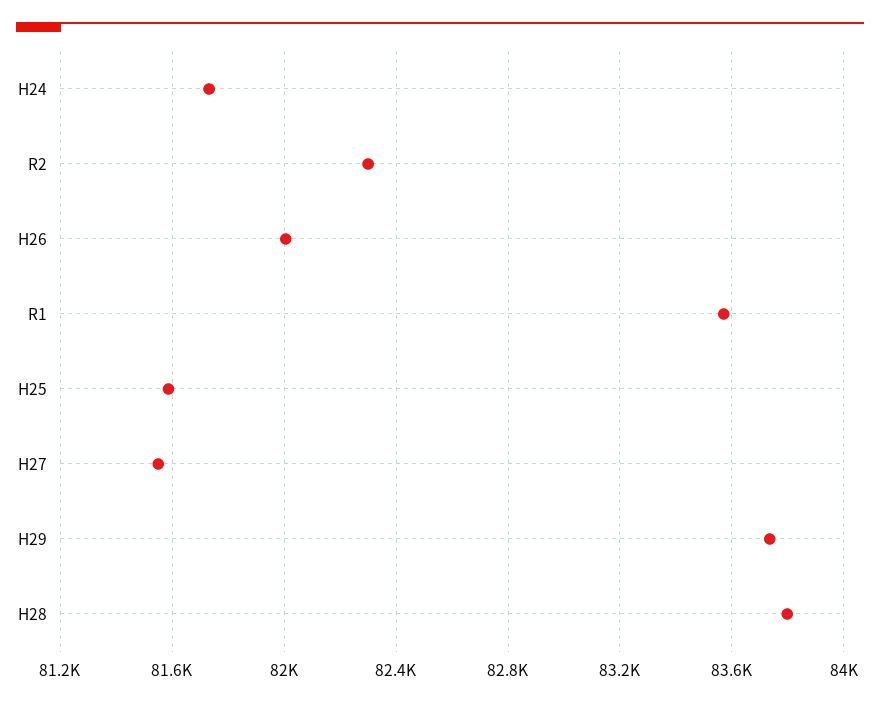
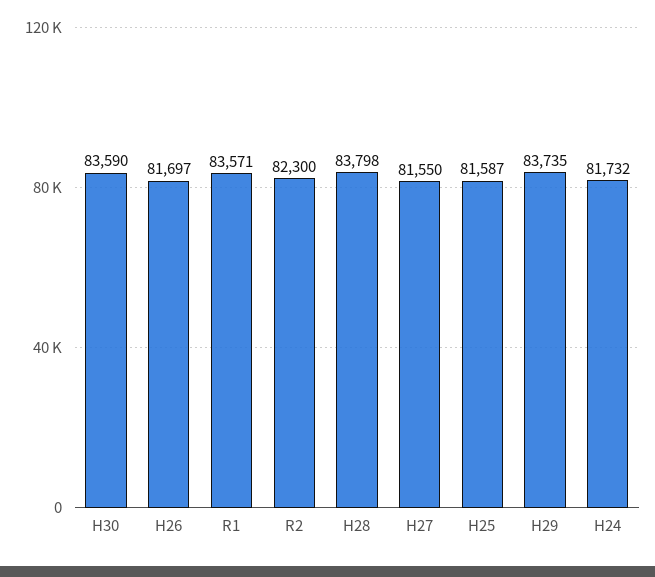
  {
    "H24": 81732,
    "R2": 82300,
-   "H26": 82000,
+   "H26": 81697,
    "R1": 83571,
    "H25": 81587,
    "H27": 81550,
    "H29": 83735,
-   "H28": 83798
+   "H28": 83798,
+   "H30": 83590
  }

